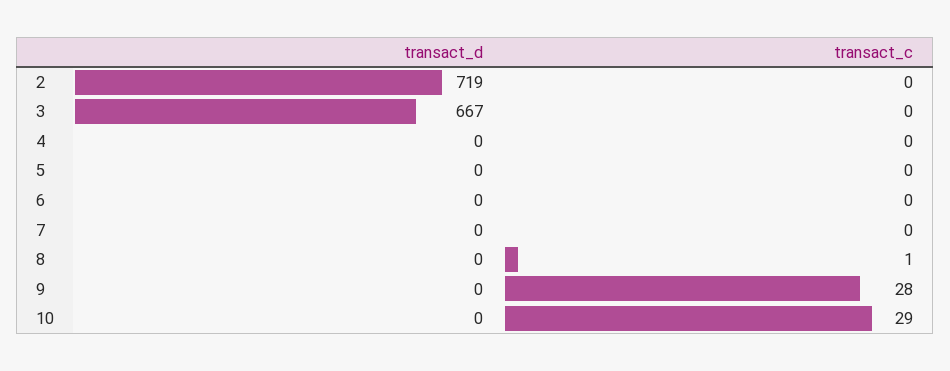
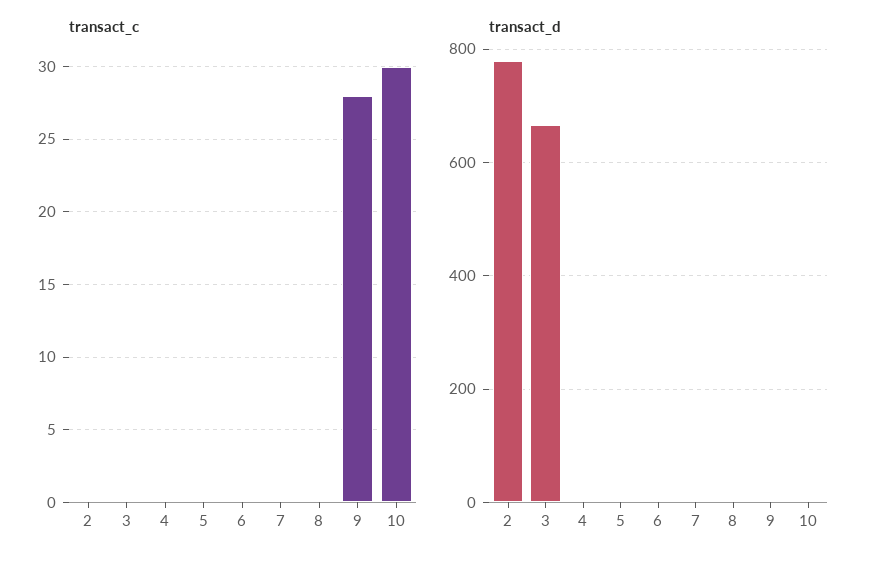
  {
    "transact_d": {
-     "2": 719,
+     "2": 780,
      "3": 667,
      "4": 0,
      "5": 0,
      "6": 0,
      "7": 0,
      "8": 0,
      "9": 0,
      "10": 0
    },
    "transact_c": {
      "2": 0,
      "3": 0,
      "4": 0,
      "5": 0,
      "6": 0,
      "7": 0,
-     "8": 1,
+     "8": 0,
      "9": 28,
-     "10": 29
+     "10": 30
    }
  }

